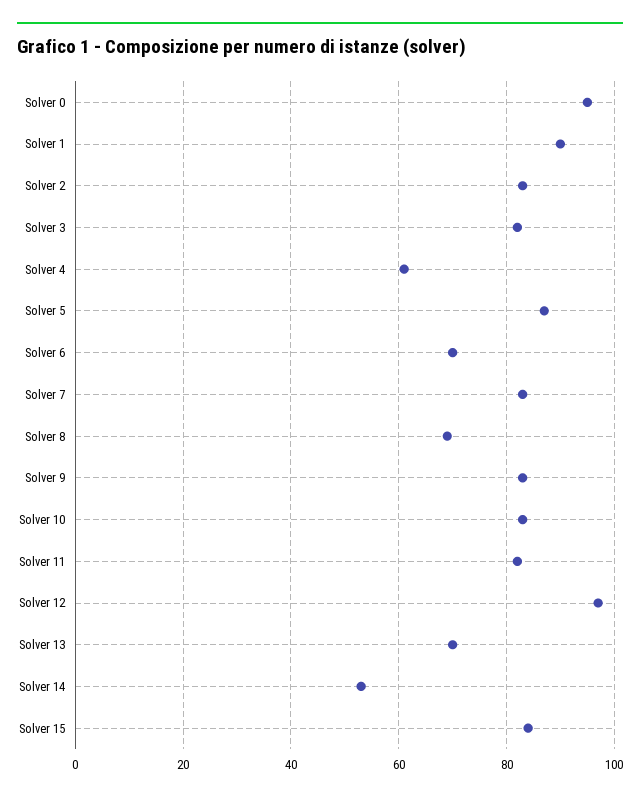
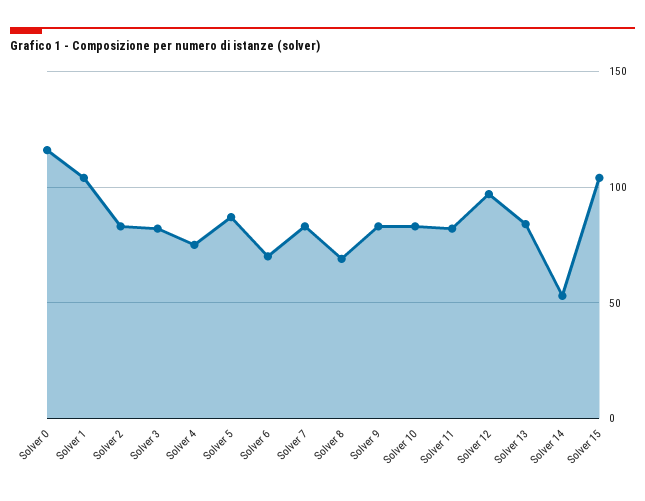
  {
-   "Solver 0": 95,
+   "Solver 0": 115,
-   "Solver 1": 90,
+   "Solver 1": 105,
    "Solver 2": 85,
    "Solver 3": 80,
-   "Solver 4": 60,
+   "Solver 4": 75,
    "Solver 5": 85,
    "Solver 6": 70,
    "Solver 7": 85,
    "Solver 8": 70,
    "Solver 9": 85,
    "Solver 10": 85,
    "Solver 11": 80,
    "Solver 12": 95,
-   "Solver 13": 70,
+   "Solver 13": 85,
    "Solver 14": 55,
-   "Solver 15": 85
+   "Solver 15": 105
  }

